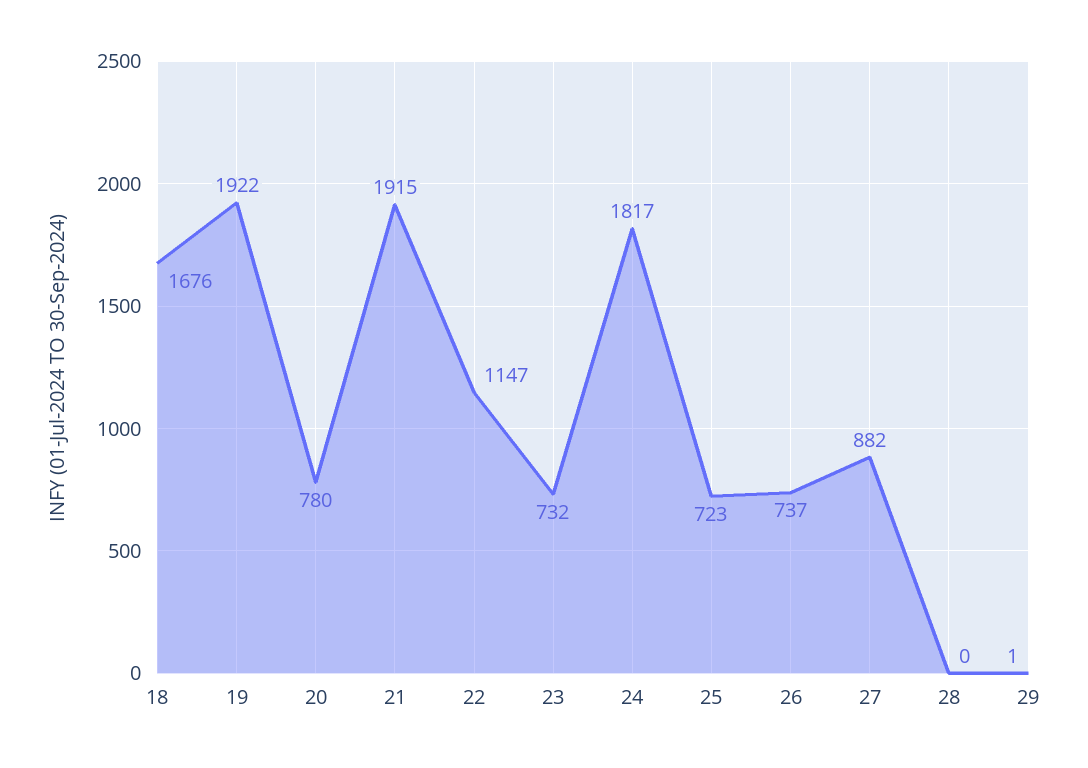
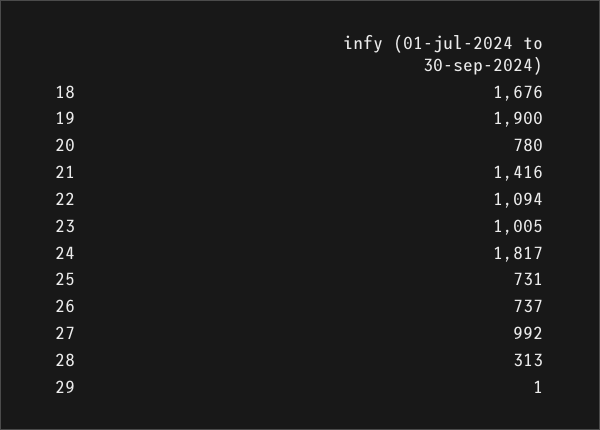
  {
    "18": 1676,
-   "19": 1922,
+   "19": 1900,
    "20": 780,
-   "21": 1915,
+   "21": 1416,
-   "22": 1147,
+   "22": 1094,
-   "23": 732,
+   "23": 1005,
    "24": 1817,
-   "25": 723,
+   "25": 731,
    "26": 737,
-   "27": 882,
+   "27": 992,
-   "28": 0,
+   "28": 313,
    "29": 1
  }

